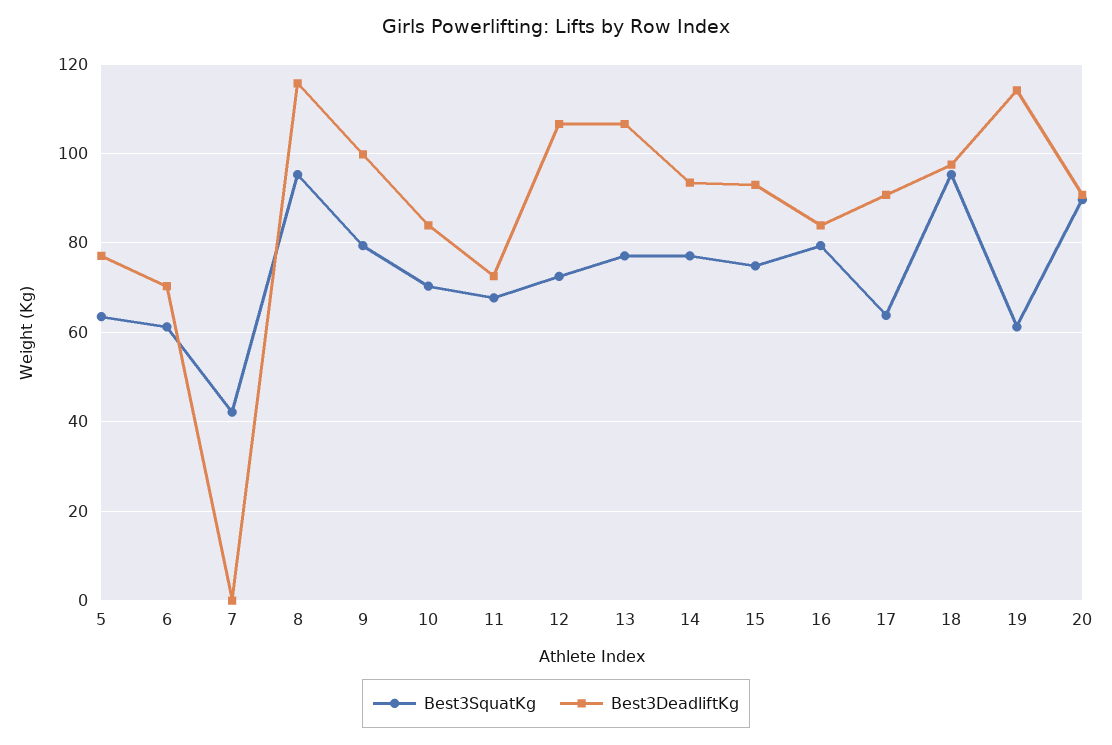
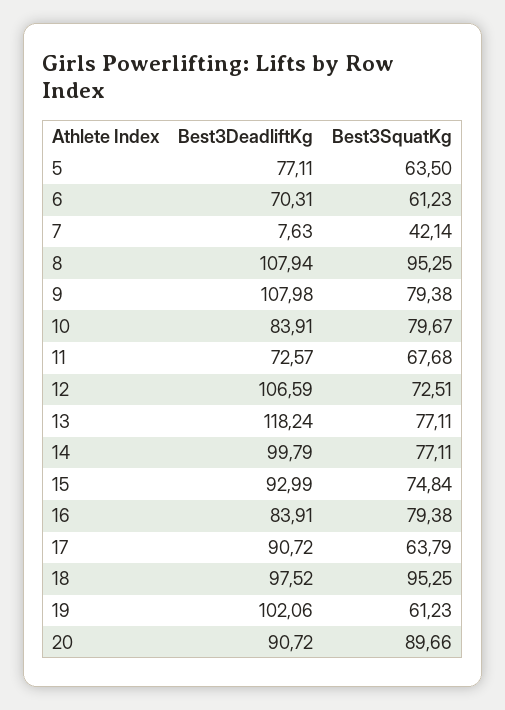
  {
    "Best3SquatKg": {
      "5": 63.5,
      "6": 61.23,
      "7": 42.14,
      "8": 95.25,
      "9": 79.38,
-     "10": 70,
+     "10": 79.67,
      "11": 67.68,
      "12": 72.51,
      "13": 77.11,
      "14": 77.11,
      "15": 74.84,
      "16": 79.38,
      "17": 63.79,
      "18": 95.25,
      "19": 61.23,
      "20": 89.66
    },
    "Best3DeadliftKg": {
      "5": 77.11,
      "6": 70.31,
-     "7": 0,
+     "7": 7.63,
-     "8": 116,
+     "8": 107.94,
-     "9": 100,
+     "9": 107.98,
      "10": 83.91,
      "11": 72.57,
      "12": 106.59,
-     "13": 106,
+     "13": 118.24,
-     "14": 94,
+     "14": 99.79,
      "15": 92.99,
      "16": 83.91,
      "17": 90.72,
      "18": 97.52,
-     "19": 114,
+     "19": 102.06,
      "20": 90.72
    }
  }

